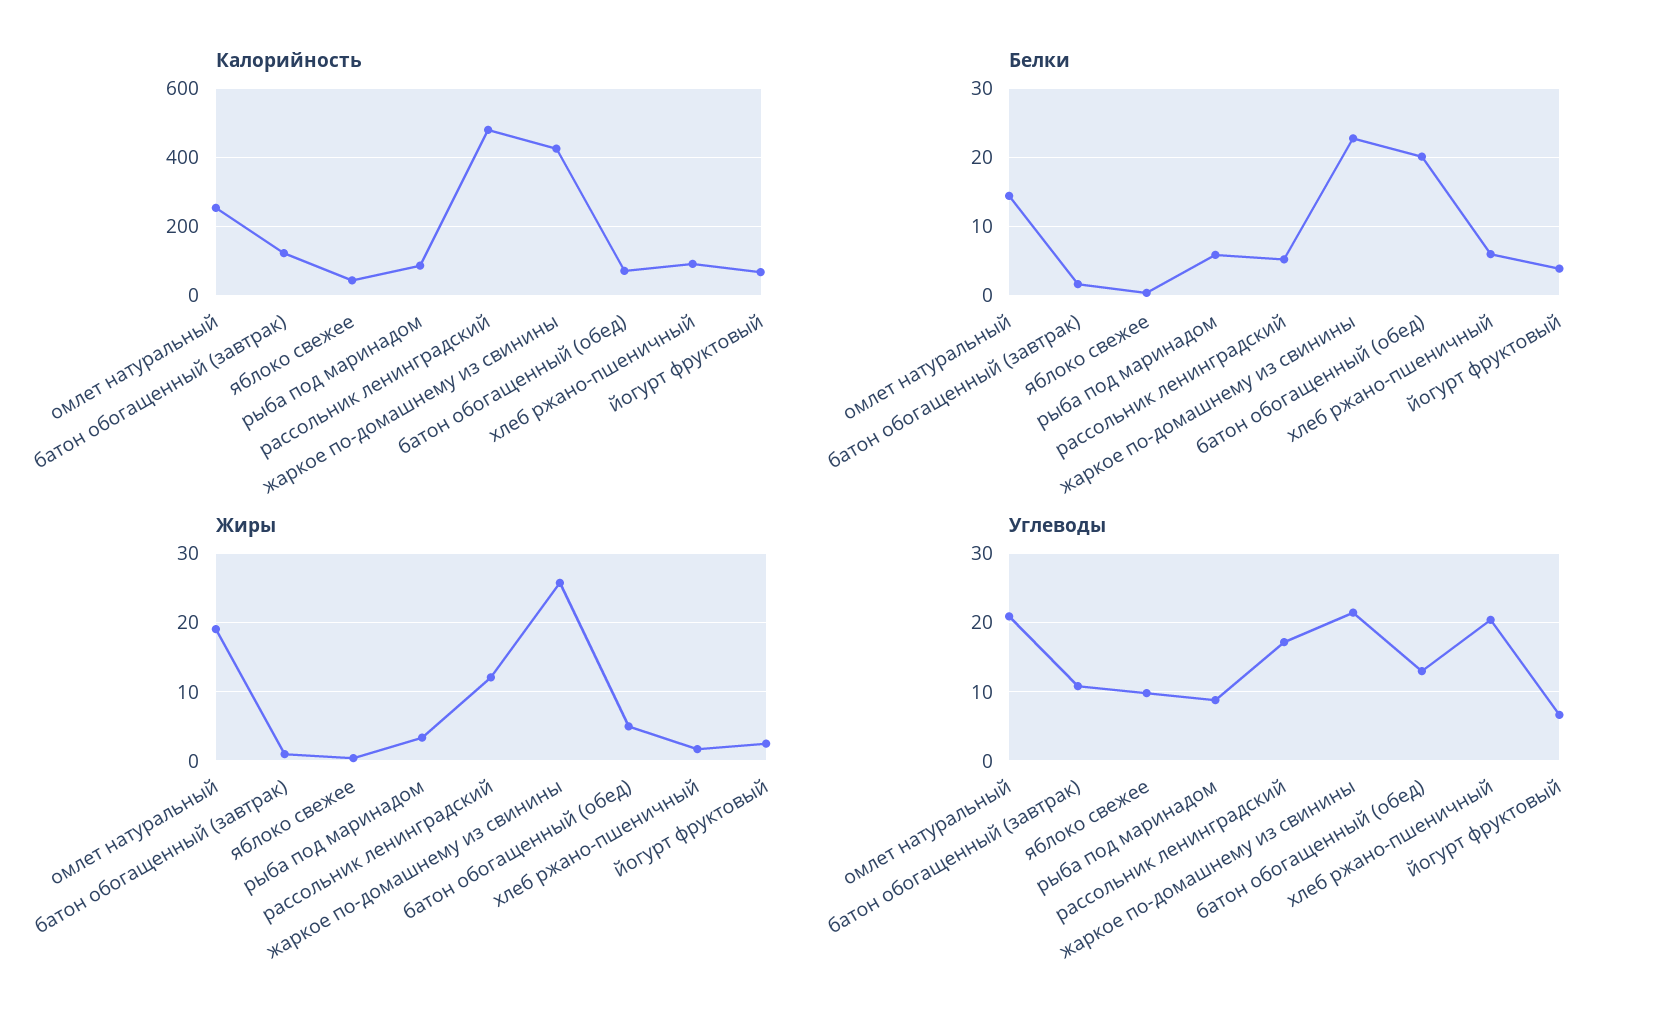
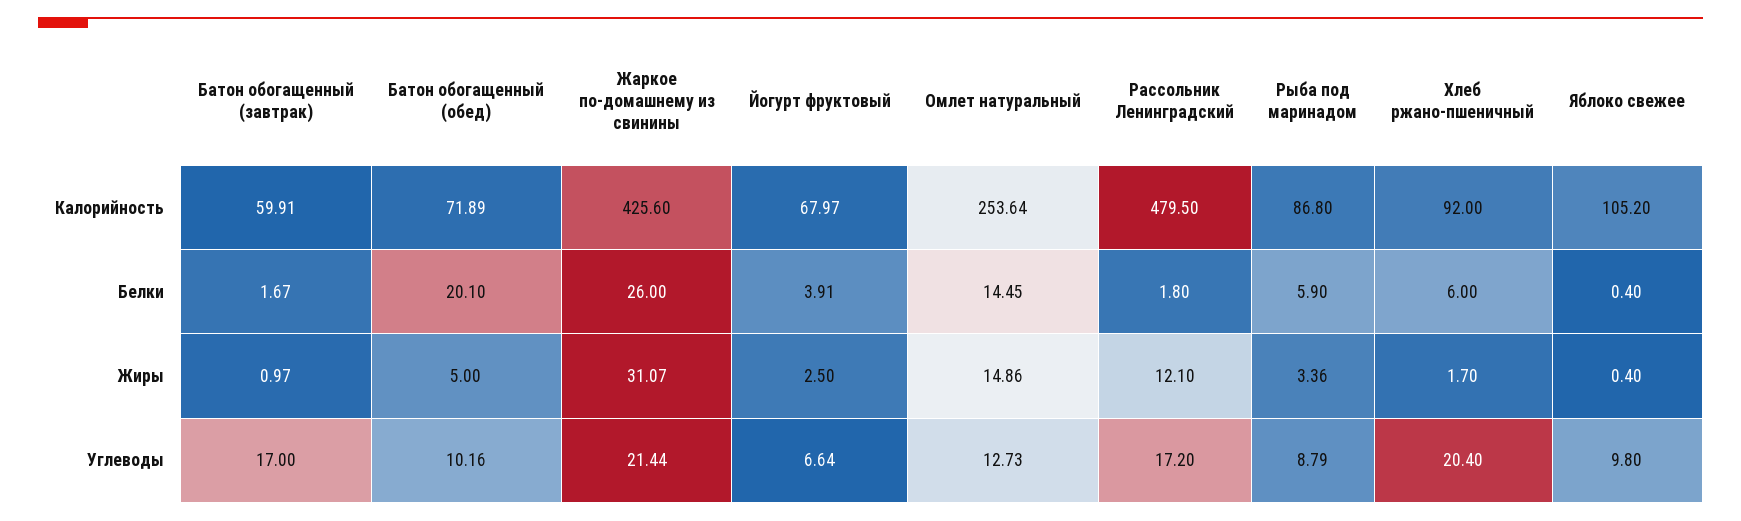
  {
    "Калорийность": {
      "омлет натуральный": 253.64,
-     "батон обогащенный (завтрак)": 120,
+     "батон обогащенный (завтрак)": 59.91,
-     "яблоко свежее": 40,
+     "яблоко свежее": 105.2,
      "рыба под маринадом": 86.8,
      "рассольник ленинградский": 479.5,
      "жаркое по-домашнему из свинины": 425.6,
      "батон обогащенный (обед)": 71.89,
      "хлеб ржано-пшеничный": 92,
      "йогурт фруктовый": 67.97
    },
    "Белки": {
      "омлет натуральный": 14.45,
      "батон обогащенный (завтрак)": 1.67,
      "яблоко свежее": 0.4,
      "рыба под маринадом": 5.9,
-     "рассольник ленинградский": 5,
+     "рассольник ленинградский": 1.8,
-     "жаркое по-домашнему из свинины": 23,
+     "жаркое по-домашнему из свинины": 26,
      "батон обогащенный (обед)": 20.1,
      "хлеб ржано-пшеничный": 6,
      "йогурт фруктовый": 3.91
    },
    "Жиры": {
-     "омлет натуральный": 19,
+     "омлет натуральный": 14.86,
      "батон обогащенный (завтрак)": 0.97,
      "яблоко свежее": 0.4,
      "рыба под маринадом": 3.36,
      "рассольник ленинградский": 12.1,
-     "жаркое по-домашнему из свинины": 26,
+     "жаркое по-домашнему из свинины": 31.07,
      "батон обогащенный (обед)": 5,
      "хлеб ржано-пшеничный": 1.7,
      "йогурт фруктовый": 2.5
    },
    "Углеводы": {
-     "омлет натуральный": 21,
+     "омлет натуральный": 12.73,
-     "батон обогащенный (завтрак)": 11,
+     "батон обогащенный (завтрак)": 17,
      "яблоко свежее": 9.8,
      "рыба под маринадом": 8.79,
      "рассольник ленинградский": 17.2,
      "жаркое по-домашнему из свинины": 21.44,
-     "батон обогащенный (обед)": 13,
+     "батон обогащенный (обед)": 10.16,
      "хлеб ржано-пшеничный": 20.4,
      "йогурт фруктовый": 6.64
    }
  }

